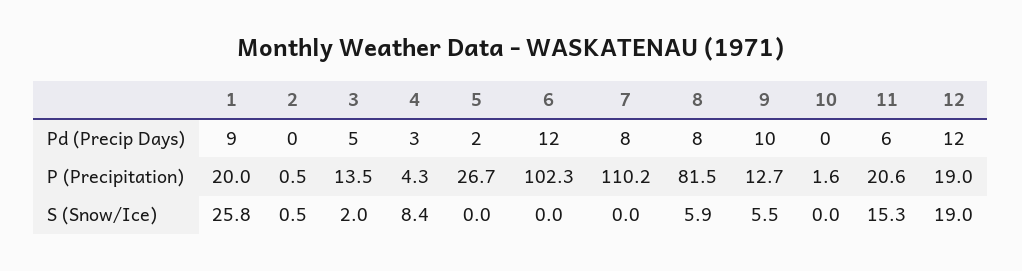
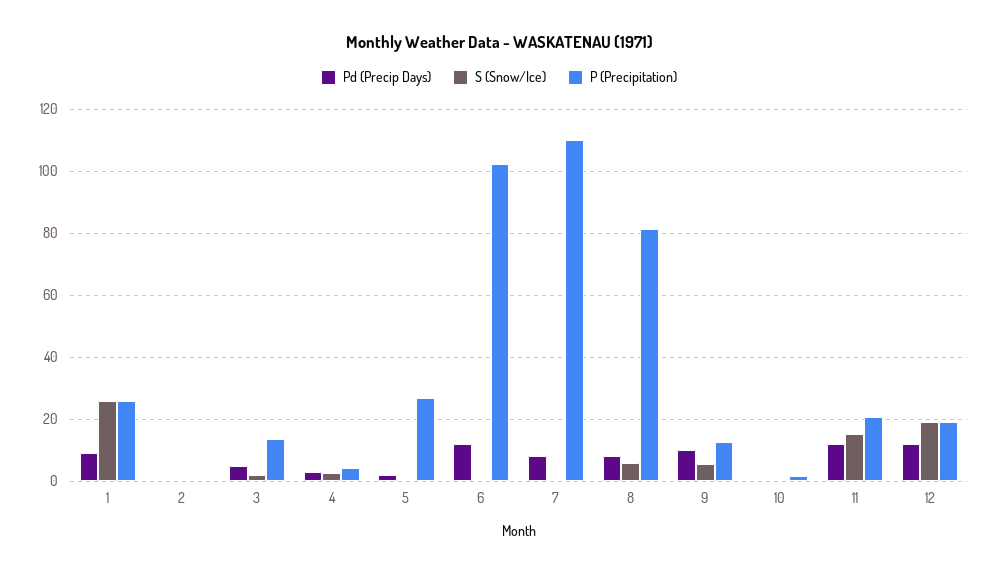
  {
    "Pd (Precip Days)": {
      "1": 9,
      "2": 0,
      "3": 5,
      "4": 3,
      "5": 2,
      "6": 12,
      "7": 8,
      "8": 8,
      "9": 10,
      "10": 0,
-     "11": 6,
+     "11": 12,
      "12": 12
    },
    "P (Precipitation)": {
-     "1": 20,
+     "1": 26,
      "2": 0.5,
      "3": 13.5,
      "4": 4.3,
      "5": 26.7,
      "6": 102.3,
      "7": 110.2,
      "8": 81.5,
      "9": 12.7,
      "10": 1.6,
      "11": 20.6,
      "12": 19
    },
    "S (Snow/Ice)": {
      "1": 25.8,
      "2": 0.5,
      "3": 2,
-     "4": 8.4,
+     "4": 2,
      "5": 0,
      "6": 0,
      "7": 0,
      "8": 5.9,
      "9": 5.5,
      "10": 0,
      "11": 15.3,
      "12": 19
    }
  }

